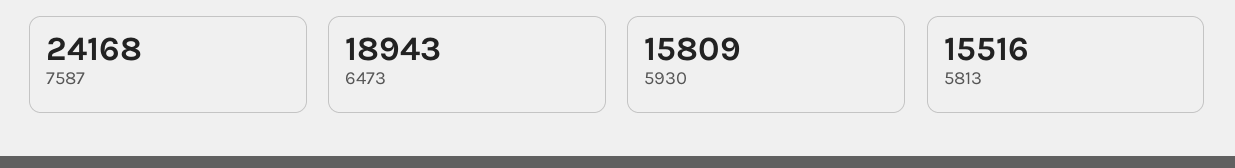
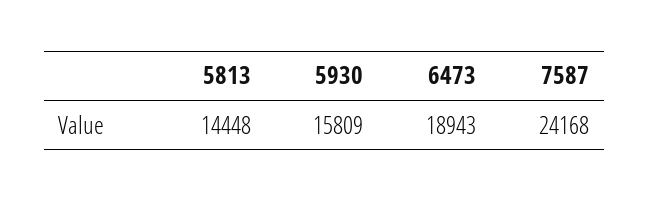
  {
    "7587": 24168,
    "6473": 18943,
    "5930": 15809,
-   "5813": 15516
+   "5813": 14448
  }

